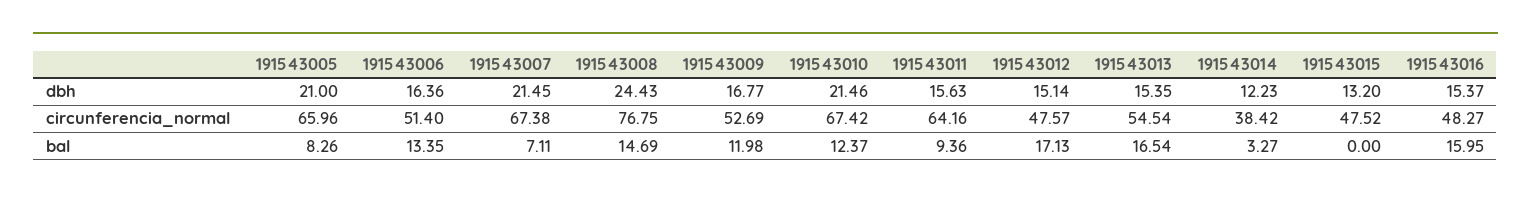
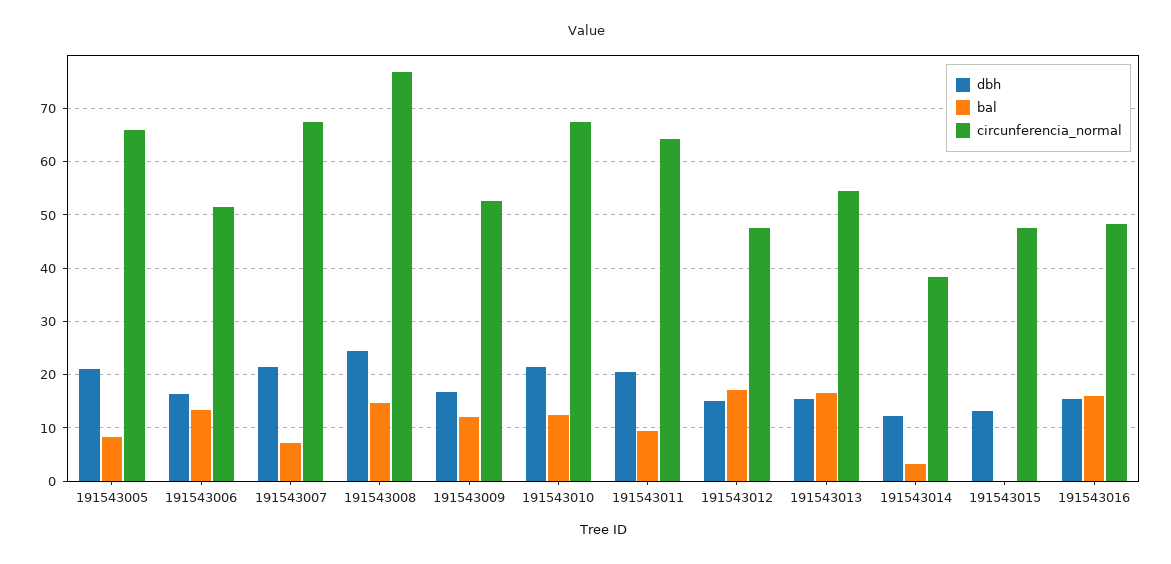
  {
    "dbh": {
      "191543005": 21,
      "191543006": 16.36,
      "191543007": 21.45,
      "191543008": 24.43,
      "191543009": 16.77,
      "191543010": 21.46,
-     "191543011": 15.63,
+     "191543011": 20,
      "191543012": 15.14,
      "191543013": 15.35,
      "191543014": 12.23,
      "191543015": 13.2,
      "191543016": 15.37
    },
    "circunferencia_normal": {
      "191543005": 65.96,
      "191543006": 51.4,
      "191543007": 67.38,
      "191543008": 76.75,
      "191543009": 52.69,
      "191543010": 67.42,
      "191543011": 64.16,
      "191543012": 47.57,
      "191543013": 54.54,
      "191543014": 38.42,
      "191543015": 47.52,
      "191543016": 48.27
    },
    "bal": {
      "191543005": 8.26,
      "191543006": 13.35,
      "191543007": 7.11,
      "191543008": 14.69,
      "191543009": 11.98,
      "191543010": 12.37,
      "191543011": 9.36,
      "191543012": 17.13,
      "191543013": 16.54,
      "191543014": 3.27,
      "191543015": 0,
      "191543016": 15.95
    }
  }

